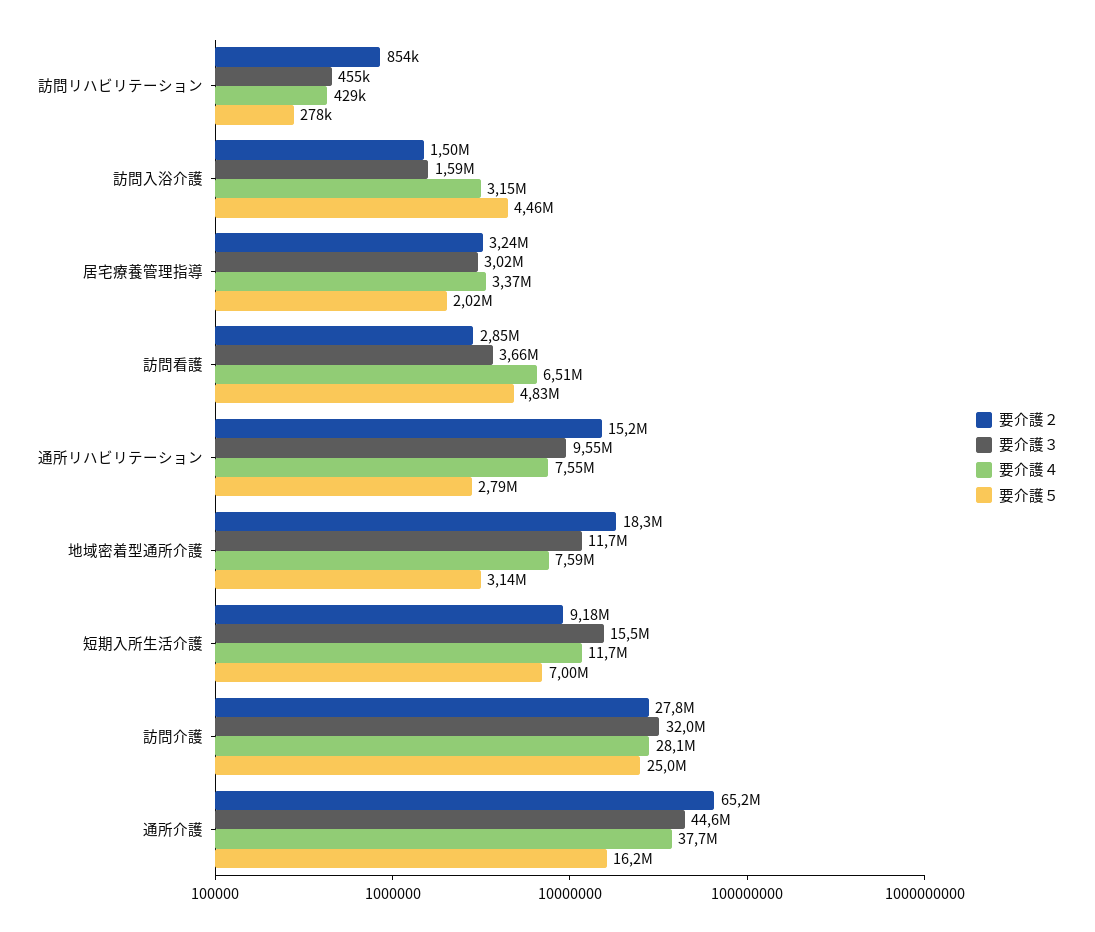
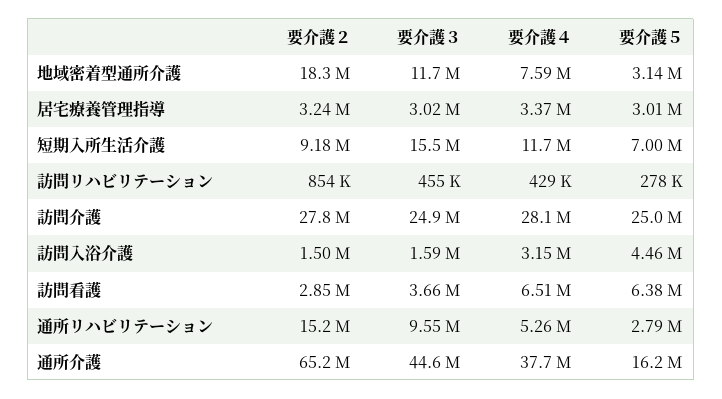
  {
    "要介護２": {
      "訪問リハビリテーション": 854000,
      "訪問入浴介護": 1500000,
      "居宅療養管理指導": 3240000,
      "訪問看護": 2850000,
      "通所リハビリテーション": 15200000,
      "地域密着型通所介護": 18300000,
      "短期入所生活介護": 9180000,
      "訪問介護": 27800000,
      "通所介護": 65200000
    },
    "要介護３": {
      "訪問リハビリテーション": 455000,
      "訪問入浴介護": 1590000,
      "居宅療養管理指導": 3020000,
      "訪問看護": 3660000,
      "通所リハビリテーション": 9550000,
      "地域密着型通所介護": 11700000,
      "短期入所生活介護": 15500000,
-     "訪問介護": 32000000,
+     "訪問介護": 24900000,
      "通所介護": 44600000
    },
    "要介護４": {
      "訪問リハビリテーション": 429000,
      "訪問入浴介護": 3150000,
      "居宅療養管理指導": 3370000,
      "訪問看護": 6510000,
-     "通所リハビリテーション": 7550000,
+     "通所リハビリテーション": 5260000,
      "地域密着型通所介護": 7590000,
      "短期入所生活介護": 11700000,
      "訪問介護": 28100000,
      "通所介護": 37700000
    },
    "要介護５": {
      "訪問リハビリテーション": 278000,
      "訪問入浴介護": 4460000,
-     "居宅療養管理指導": 2020000,
+     "居宅療養管理指導": 3010000,
-     "訪問看護": 4830000,
+     "訪問看護": 6380000,
      "通所リハビリテーション": 2790000,
      "地域密着型通所介護": 3140000,
      "短期入所生活介護": 7000000,
      "訪問介護": 25000000,
      "通所介護": 16200000
    }
  }

